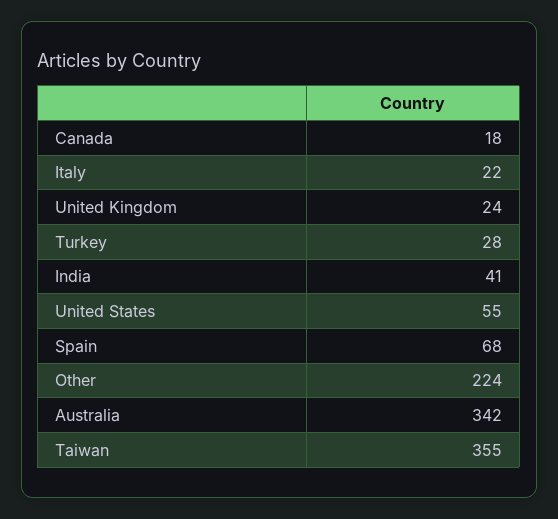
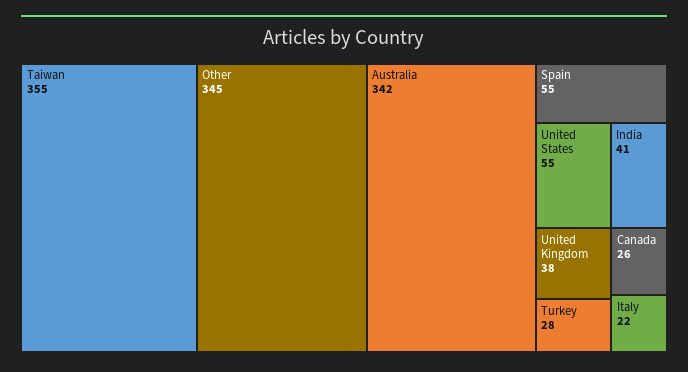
  {
-   "Canada": 18,
+   "Canada": 26,
    "Italy": 22,
-   "United Kingdom": 24,
+   "United Kingdom": 38,
    "Turkey": 28,
    "India": 41,
    "United States": 55,
-   "Spain": 68,
+   "Spain": 55,
-   "Other": 224,
+   "Other": 345,
    "Australia": 342,
    "Taiwan": 355
  }

